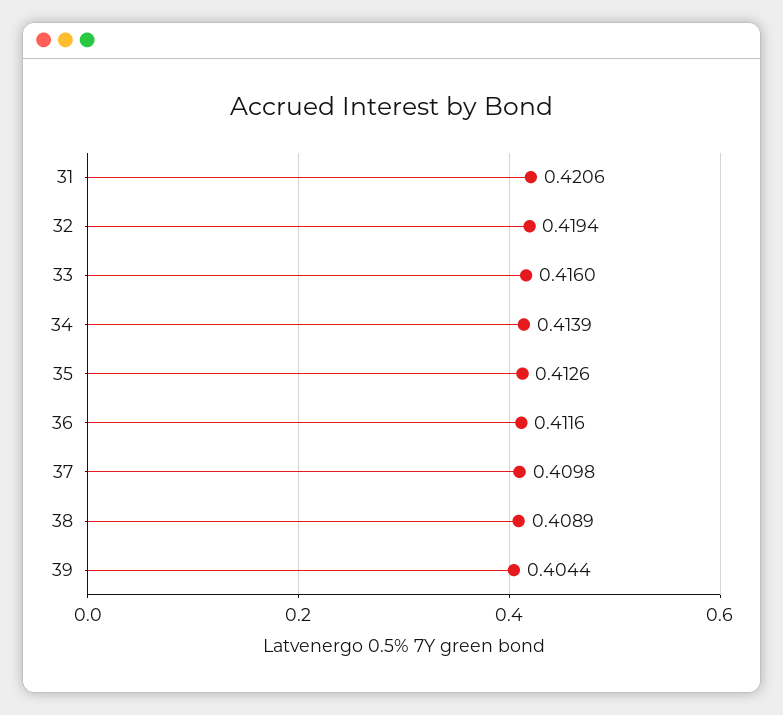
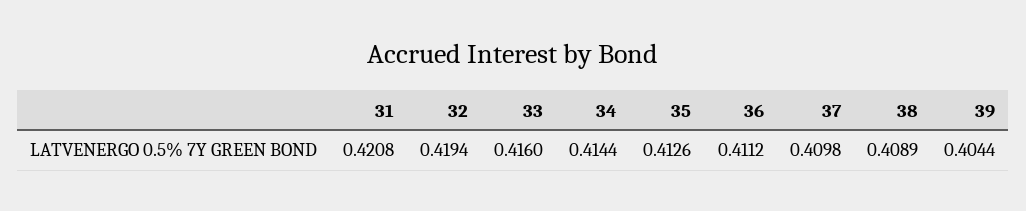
  {
-   "31": 0.4206,
+   "31": 0.4208,
    "32": 0.4194,
    "33": 0.416,
-   "34": 0.4139,
+   "34": 0.4144,
    "35": 0.4126,
-   "36": 0.4116,
+   "36": 0.4112,
    "37": 0.4098,
    "38": 0.4089,
    "39": 0.4044
  }

